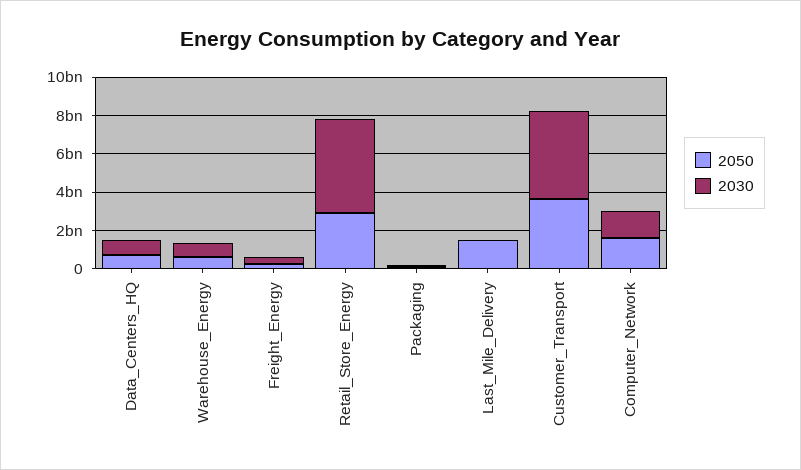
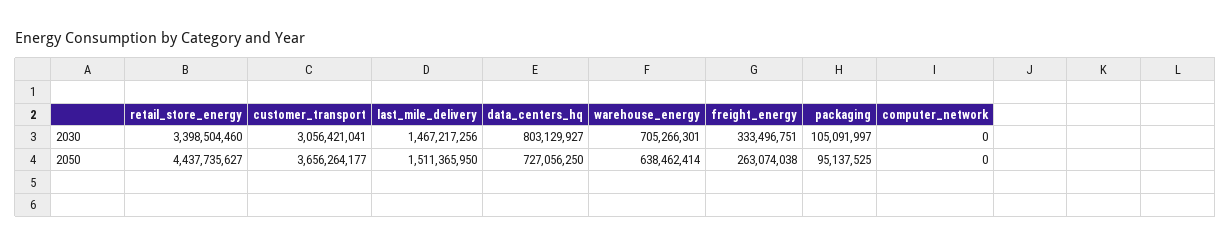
  {
    "2050": {
      "Data_Centers_HQ": 727056250,
      "Warehouse_Energy": 638462414,
      "Freight_Energy": 263074038,
-     "Retail_Store_Energy": 3000000000,
+     "Retail_Store_Energy": 4437735627,
      "Packaging": 95137525,
      "Last_Mile_Delivery": 1511365950,
      "Customer_Transport": 3656264177,
-     "Computer_Network": 1500000000
+     "Computer_Network": 0
    },
    "2030": {
      "Data_Centers_HQ": 803129927,
      "Warehouse_Energy": 705266301,
      "Freight_Energy": 333496751,
-     "Retail_Store_Energy": 5000000000,
+     "Retail_Store_Energy": 3398504460,
      "Packaging": 105091997,
-     "Last_Mile_Delivery": 0,
+     "Last_Mile_Delivery": 1467217256,
-     "Customer_Transport": 4500000000,
+     "Customer_Transport": 3056421041,
-     "Computer_Network": 1500000000
+     "Computer_Network": 0
    }
  }

